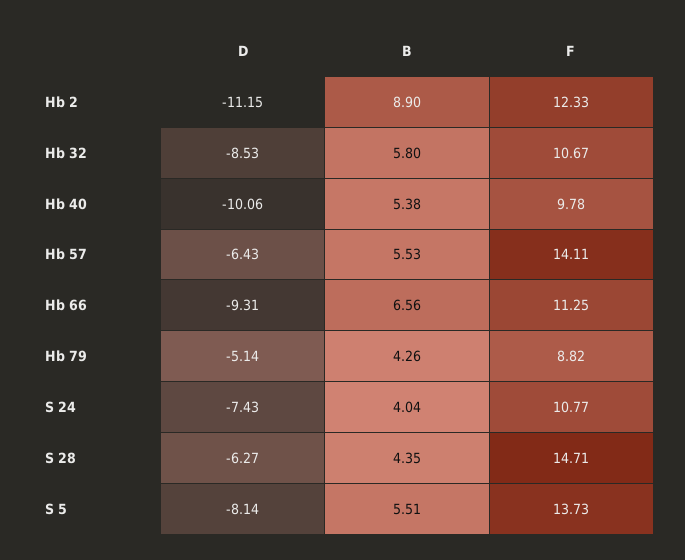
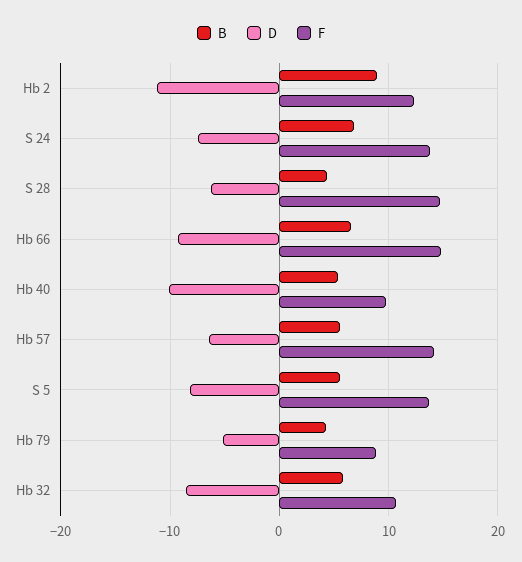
  {
    "D": {
      "Hb 2": -11.15,
      "Hb 32": -8.53,
      "Hb 40": -10.06,
      "Hb 57": -6.43,
      "Hb 66": -9.31,
      "Hb 79": -5.14,
      "S 24": -7.43,
      "S 28": -6.27,
      "S 5": -8.14
    },
    "B": {
      "Hb 2": 8.9,
      "Hb 32": 5.8,
      "Hb 40": 5.38,
      "Hb 57": 5.53,
      "Hb 66": 6.56,
      "Hb 79": 4.26,
-     "S 24": 4.04,
+     "S 24": 7,
      "S 28": 4.35,
      "S 5": 5.51
    },
    "F": {
      "Hb 2": 12.33,
      "Hb 32": 10.67,
      "Hb 40": 9.78,
      "Hb 57": 14.11,
-     "Hb 66": 11.25,
+     "Hb 66": 15,
      "Hb 79": 8.82,
-     "S 24": 10.77,
+     "S 24": 14,
      "S 28": 14.71,
      "S 5": 13.73
    }
  }

